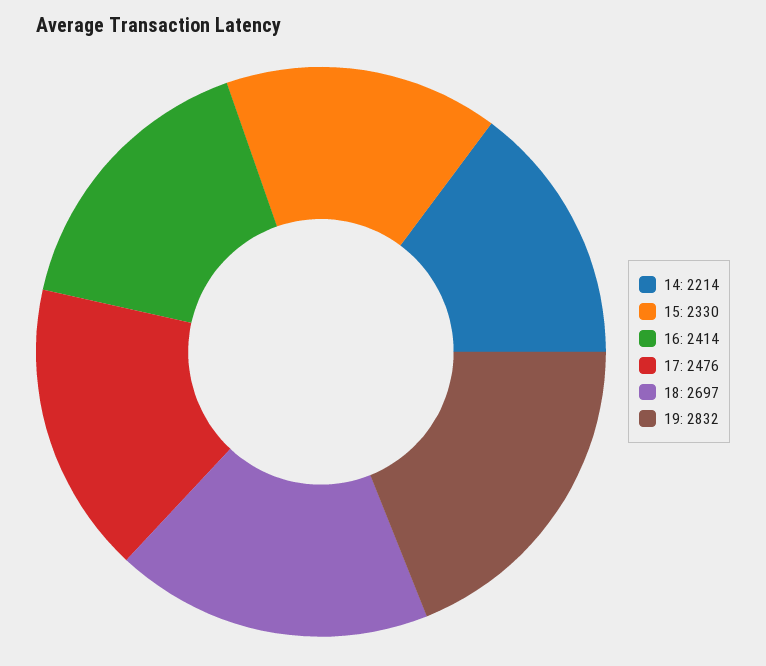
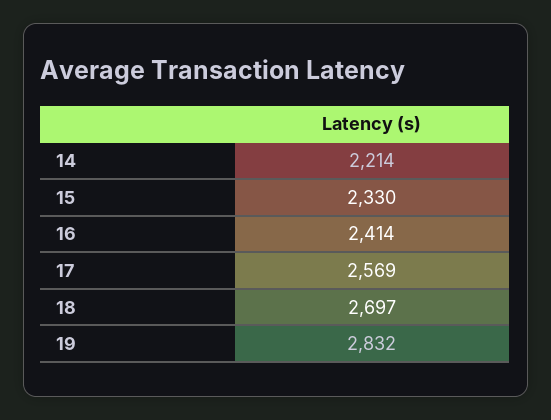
  {
    "14": 2214,
    "15": 2330,
    "16": 2414,
-   "17": 2476,
+   "17": 2569,
    "18": 2697,
    "19": 2832
  }

